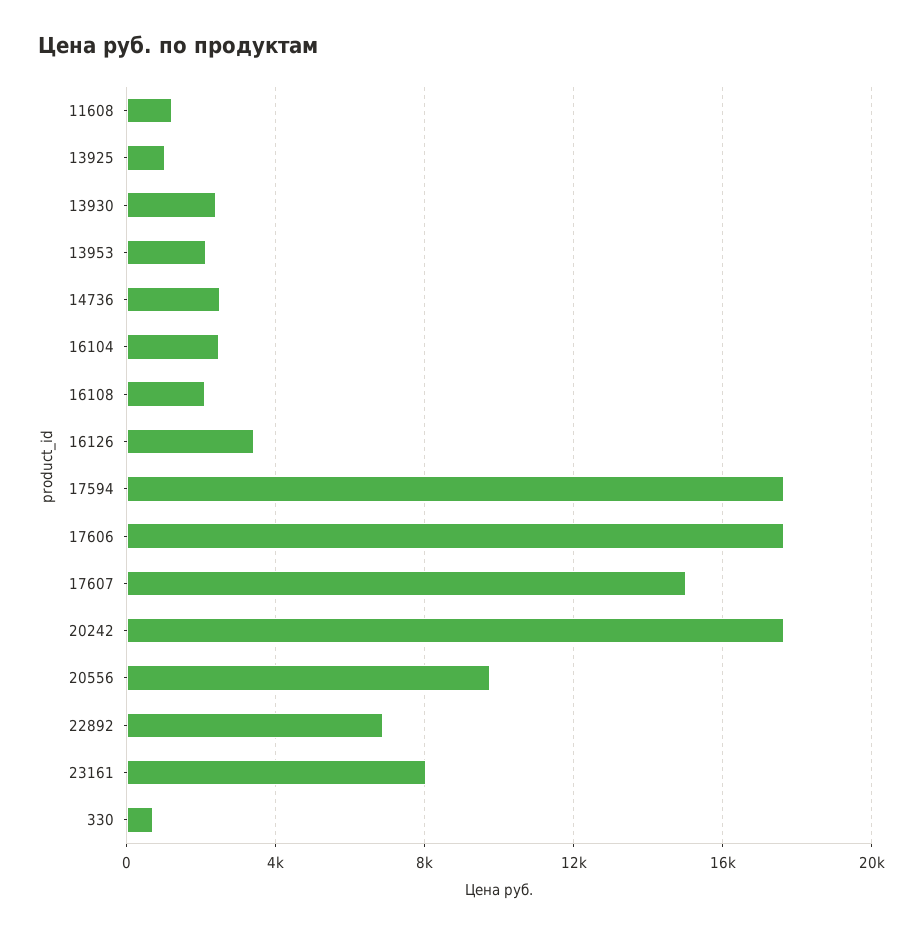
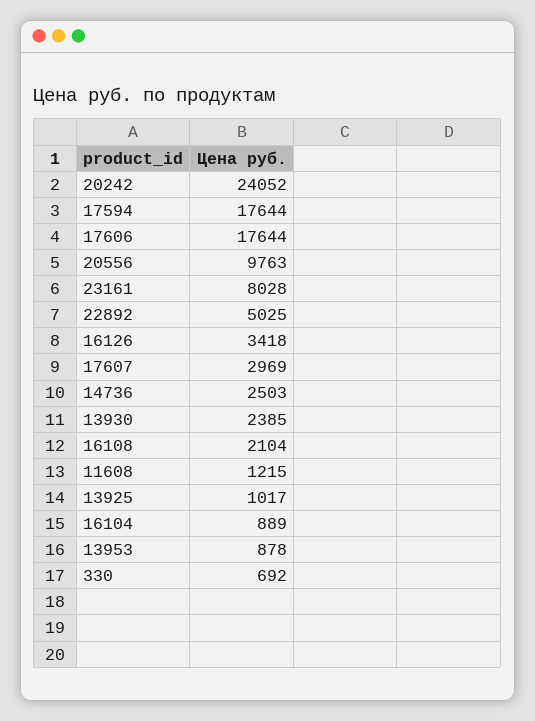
  {
    "11608": 1215,
    "13925": 1017,
    "13930": 2385,
-   "13953": 2000,
+   "13953": 878,
    "14736": 2503,
-   "16104": 2500,
+   "16104": 889,
    "16108": 2104,
    "16126": 3418,
    "17594": 17644,
    "17606": 17644,
-   "17607": 15000,
+   "17607": 2969,
-   "20242": 17500,
+   "20242": 24052,
    "20556": 9763,
-   "22892": 7000,
+   "22892": 5025,
    "23161": 8028,
    "330": 692
  }

